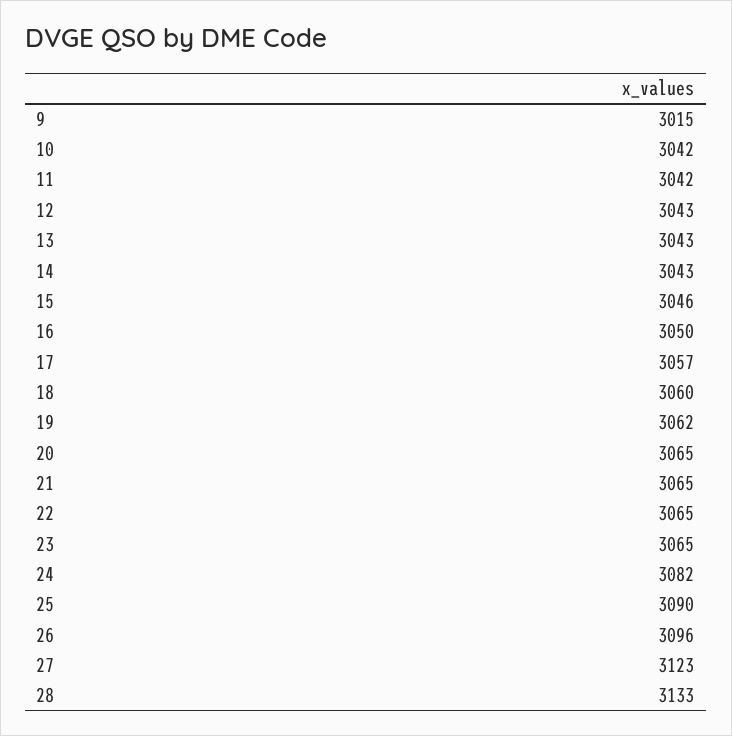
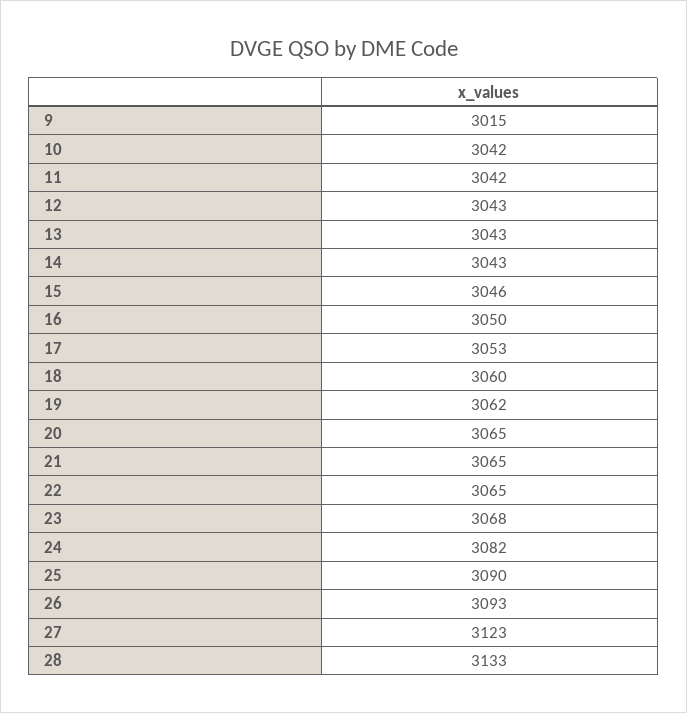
  {
    "9": 3015,
    "10": 3042,
    "11": 3042,
    "12": 3043,
    "13": 3043,
    "14": 3043,
    "15": 3046,
    "16": 3050,
-   "17": 3057,
+   "17": 3053,
    "18": 3060,
    "19": 3062,
    "20": 3065,
    "21": 3065,
    "22": 3065,
-   "23": 3065,
+   "23": 3068,
    "24": 3082,
    "25": 3090,
-   "26": 3096,
+   "26": 3093,
    "27": 3123,
    "28": 3133
  }

